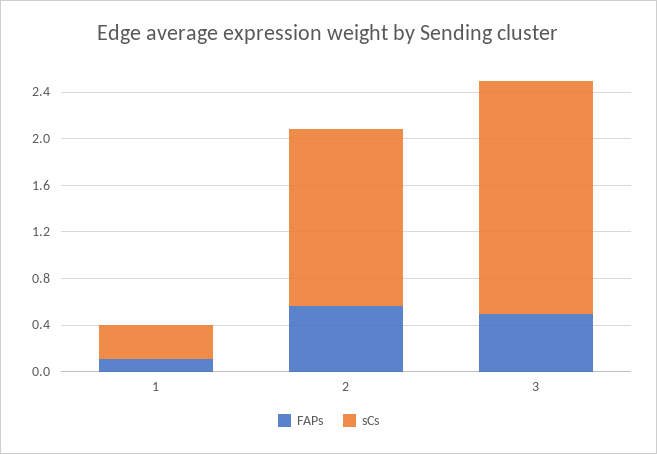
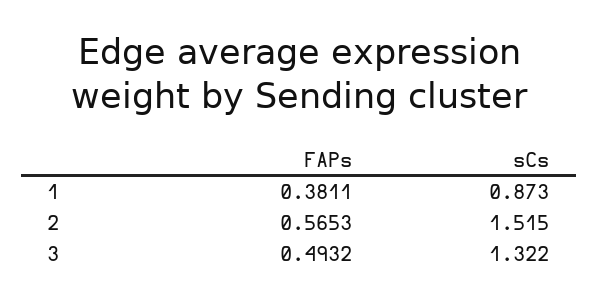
  {
    "FAPs": {
-     "1": 0.1,
+     "1": 0.3811,
      "2": 0.5653,
      "3": 0.4932
    },
    "sCs": {
-     "1": 0.3,
+     "1": 0.873,
      "2": 1.515,
-     "3": 2
+     "3": 1.322
    }
  }

